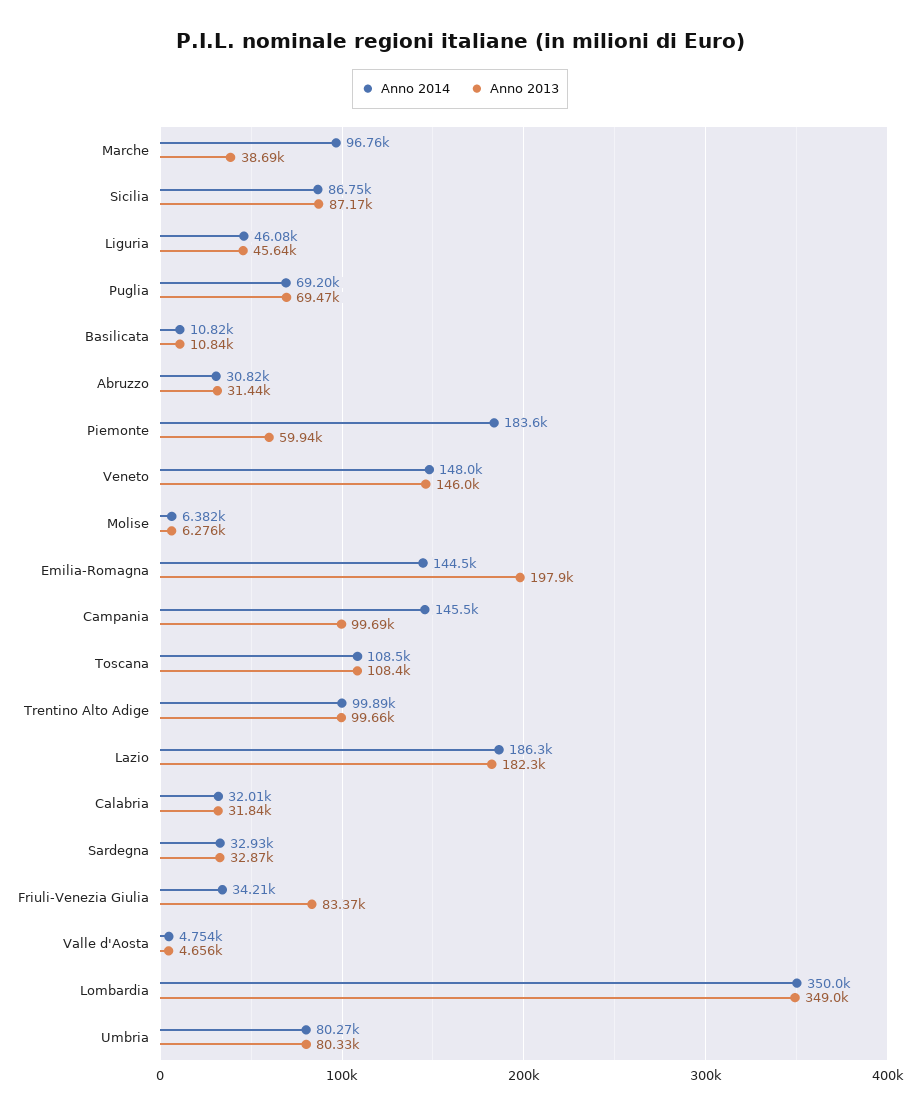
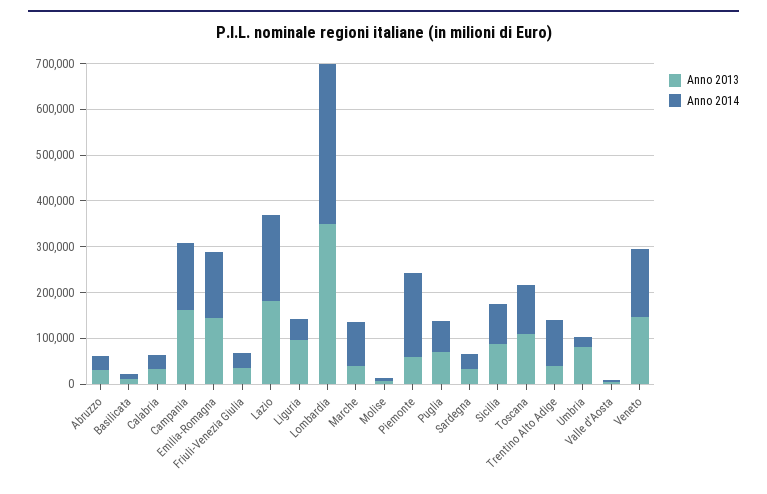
  {
    "Anno 2014": {
      "Marche": 96760,
      "Sicilia": 86750,
      "Liguria": 46080,
      "Puglia": 69200,
      "Basilicata": 10820,
      "Abruzzo": 30820,
      "Piemonte": 183600,
      "Veneto": 148000,
      "Molise": 6382,
      "Emilia-Romagna": 144500,
      "Campania": 145500,
      "Toscana": 108500,
      "Trentino Alto Adige": 99890,
      "Lazio": 186300,
      "Calabria": 32010,
      "Sardegna": 32930,
      "Friuli-Venezia Giulia": 34210,
      "Valle d'Aosta": 4754,
      "Lombardia": 350000,
-     "Umbria": 80270
+     "Umbria": 20000
    },
    "Anno 2013": {
      "Marche": 38690,
      "Sicilia": 87170,
-     "Liguria": 45640,
+     "Liguria": 100000,
      "Puglia": 69470,
      "Basilicata": 10840,
      "Abruzzo": 31440,
      "Piemonte": 59940,
      "Veneto": 146000,
      "Molise": 6276,
-     "Emilia-Romagna": 197900,
+     "Emilia-Romagna": 140000,
-     "Campania": 99690,
+     "Campania": 160000,
      "Toscana": 108400,
-     "Trentino Alto Adige": 99660,
+     "Trentino Alto Adige": 40000,
      "Lazio": 182300,
      "Calabria": 31840,
      "Sardegna": 32870,
-     "Friuli-Venezia Giulia": 83370,
+     "Friuli-Venezia Giulia": 40000,
      "Valle d'Aosta": 4656,
      "Lombardia": 349000,
      "Umbria": 80330
    }
  }

